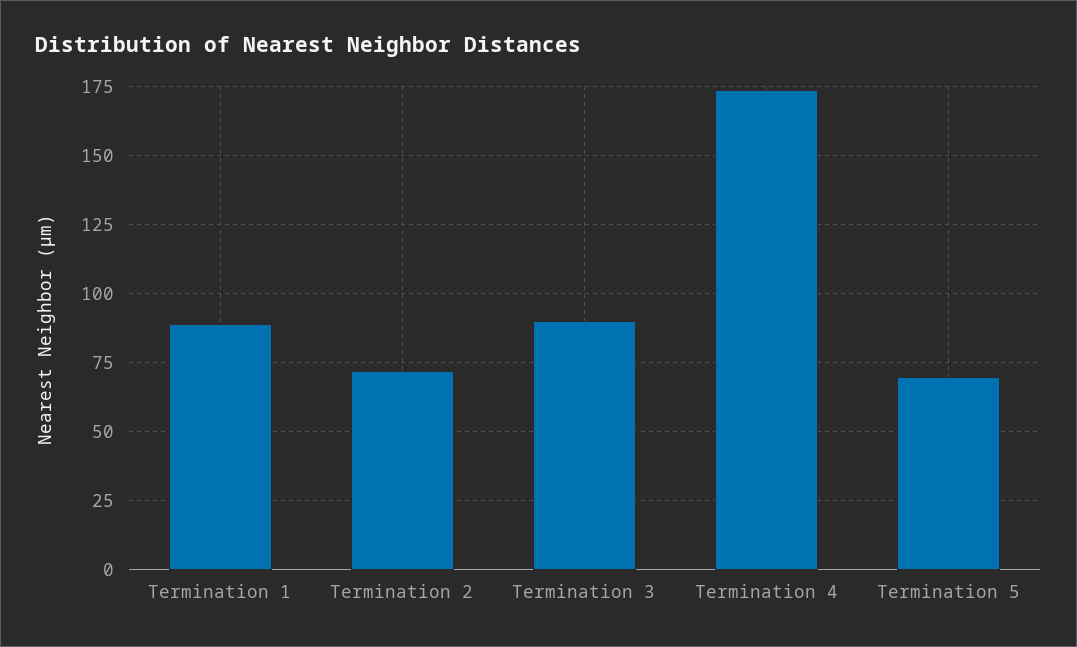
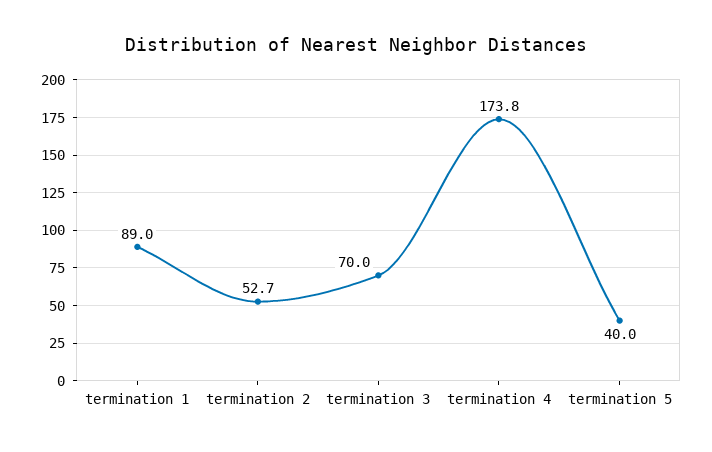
  {
    "Termination 1": 89,
-   "Termination 2": 72.5,
+   "Termination 2": 52.7,
-   "Termination 3": 90,
+   "Termination 3": 70,
    "Termination 4": 173.8,
-   "Termination 5": 70
+   "Termination 5": 40
  }

